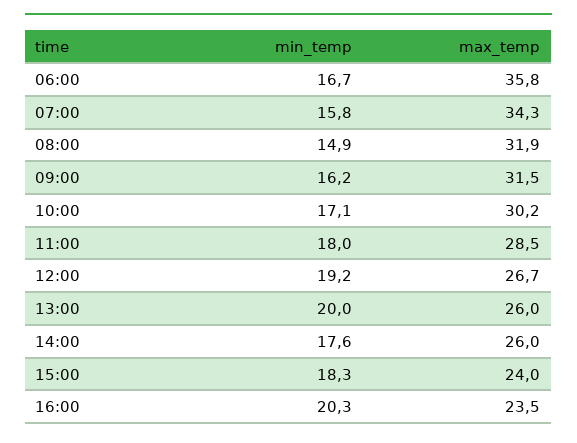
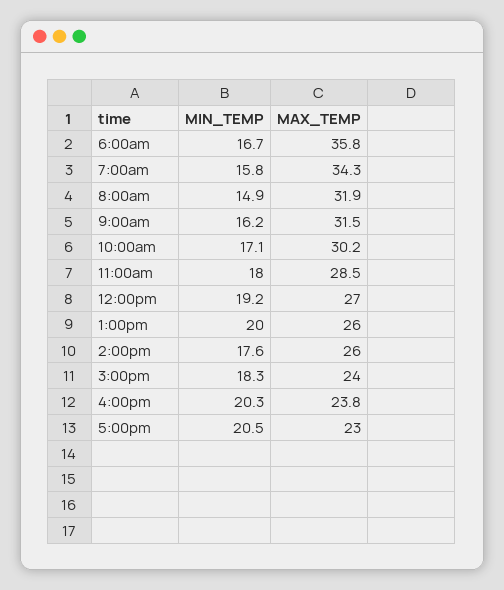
  {
    "min_temp": {
      "06:00": 16.7,
      "07:00": 15.8,
      "08:00": 14.9,
      "09:00": 16.2,
      "10:00": 17.1,
      "11:00": 18,
      "12:00": 19.2,
      "13:00": 20,
      "14:00": 17.6,
      "15:00": 18.3,
-     "16:00": 20.3
+     "16:00": 20.3,
+     "5:00pm": 20.5
    },
    "max_temp": {
      "06:00": 35.8,
      "07:00": 34.3,
      "08:00": 31.9,
      "09:00": 31.5,
      "10:00": 30.2,
      "11:00": 28.5,
-     "12:00": 26.7,
+     "12:00": 27,
      "13:00": 26,
      "14:00": 26,
      "15:00": 24,
-     "16:00": 23.5
+     "16:00": 23.8,
+     "5:00pm": 23
    }
  }

